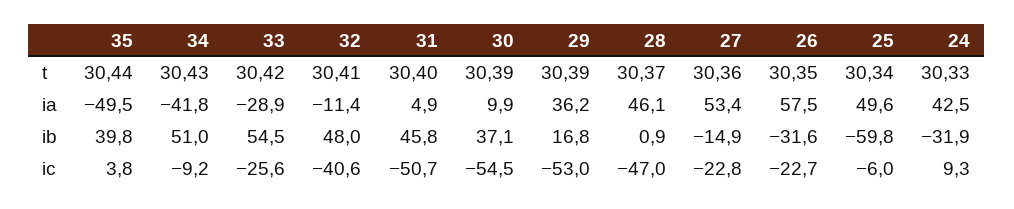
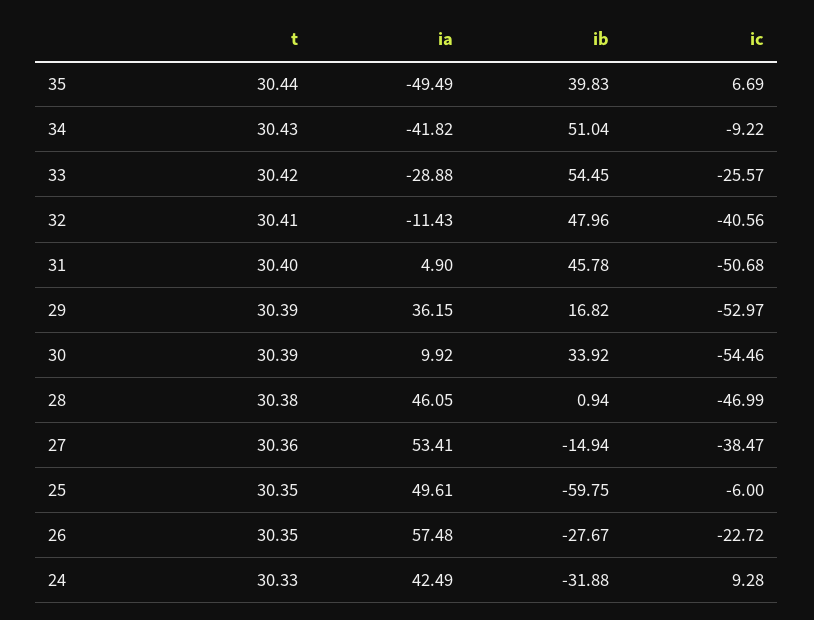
  {
    "35": {
      "t": 30.44,
      "ia": -49.49,
      "ib": 39.83,
-     "ic": 3.8
+     "ic": 6.69
    },
    "34": {
      "t": 30.43,
      "ia": -41.82,
      "ib": 51.04,
      "ic": -9.22
    },
    "33": {
      "t": 30.42,
      "ia": -28.88,
      "ib": 54.45,
      "ic": -25.57
    },
    "32": {
      "t": 30.41,
      "ia": -11.43,
      "ib": 47.96,
      "ic": -40.56
    },
    "31": {
      "t": 30.4,
      "ia": 4.9,
      "ib": 45.78,
      "ic": -50.68
    },
    "30": {
      "t": 30.39,
      "ia": 9.92,
-     "ib": 37.1,
+     "ib": 33.92,
      "ic": -54.46
    },
    "29": {
      "t": 30.39,
      "ia": 36.15,
      "ib": 16.82,
      "ic": -52.97
    },
    "28": {
-     "t": 30.37,
+     "t": 30.38,
      "ia": 46.05,
      "ib": 0.94,
      "ic": -46.99
    },
    "27": {
      "t": 30.36,
      "ia": 53.41,
      "ib": -14.94,
-     "ic": -22.8
+     "ic": -38.47
    },
    "26": {
      "t": 30.35,
      "ia": 57.48,
-     "ib": -31.6,
+     "ib": -27.67,
      "ic": -22.72
    },
    "25": {
-     "t": 30.34,
+     "t": 30.35,
      "ia": 49.61,
      "ib": -59.75,
      "ic": -6
    },
    "24": {
      "t": 30.33,
      "ia": 42.49,
      "ib": -31.88,
      "ic": 9.28
    }
  }

